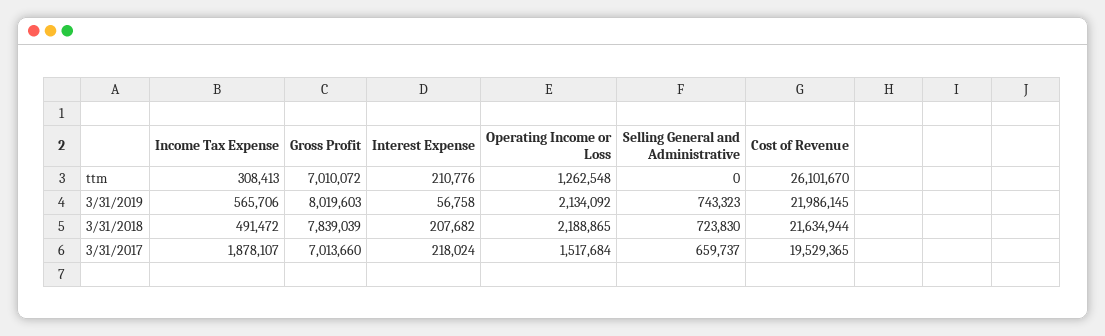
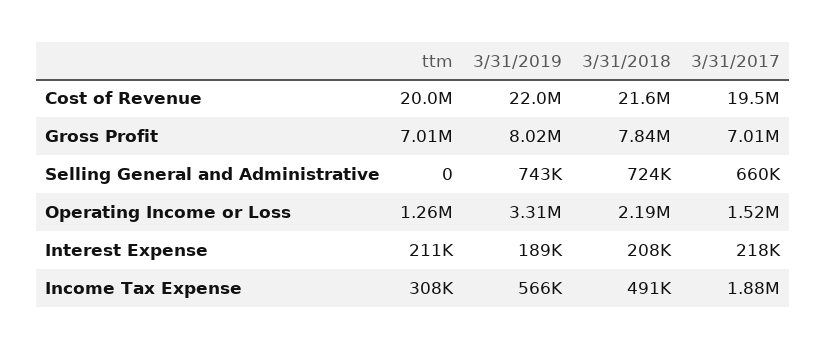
  {
    "Income Tax Expense": {
      "ttm": 308413,
      "3/31/2019": 565706,
      "3/31/2018": 491472,
      "3/31/2017": 1878107
    },
    "Gross Profit": {
      "ttm": 7010072,
      "3/31/2019": 8019603,
      "3/31/2018": 7839039,
      "3/31/2017": 7013660
    },
    "Interest Expense": {
      "ttm": 210776,
-     "3/31/2019": 56758,
+     "3/31/2019": 189000,
      "3/31/2018": 207682,
      "3/31/2017": 218024
    },
    "Operating Income or Loss": {
      "ttm": 1262548,
-     "3/31/2019": 2134092,
+     "3/31/2019": 3310000,
      "3/31/2018": 2188865,
      "3/31/2017": 1517684
    },
    "Selling General and Administrative": {
      "ttm": 0,
      "3/31/2019": 743323,
      "3/31/2018": 723830,
      "3/31/2017": 659737
    },
    "Cost of Revenue": {
-     "ttm": 26101670,
+     "ttm": 20000000,
      "3/31/2019": 21986145,
      "3/31/2018": 21634944,
      "3/31/2017": 19529365
    }
  }

